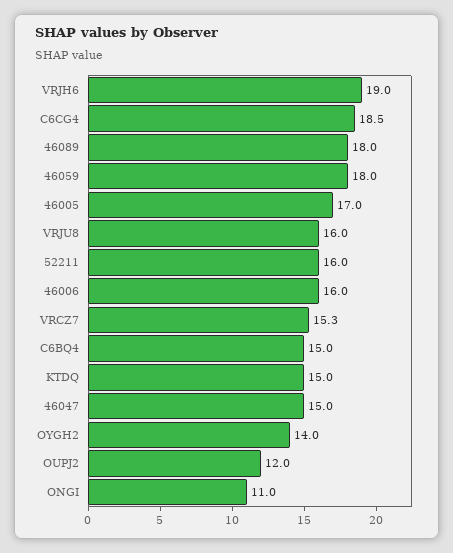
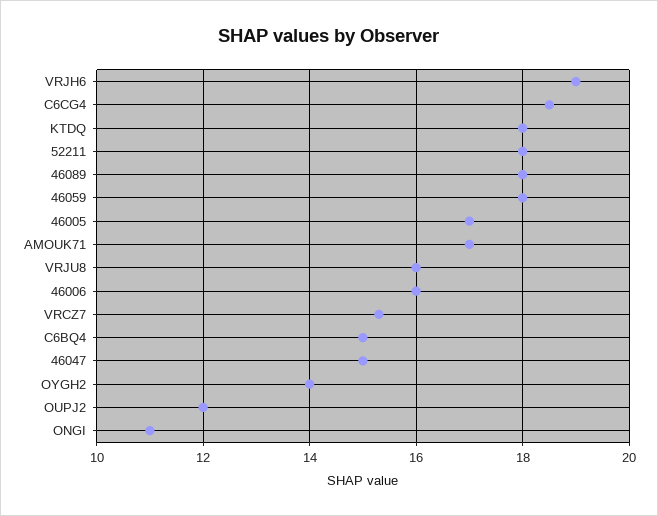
  {
    "VRJH6": 19,
    "C6CG4": 18.5,
    "46089": 18,
    "46059": 18,
    "46005": 17,
    "VRJU8": 16,
-   "52211": 16,
+   "52211": 18,
    "46006": 16,
    "VRCZ7": 15.3,
    "C6BQ4": 15,
-   "KTDQ": 15,
+   "KTDQ": 18,
    "46047": 15,
    "OYGH2": 14,
    "OUPJ2": 12,
-   "ONGI": 11
+   "ONGI": 11,
+   "AMOUK71": 17
  }

